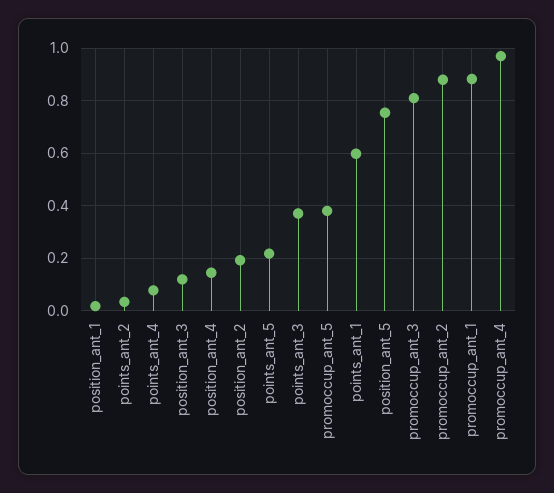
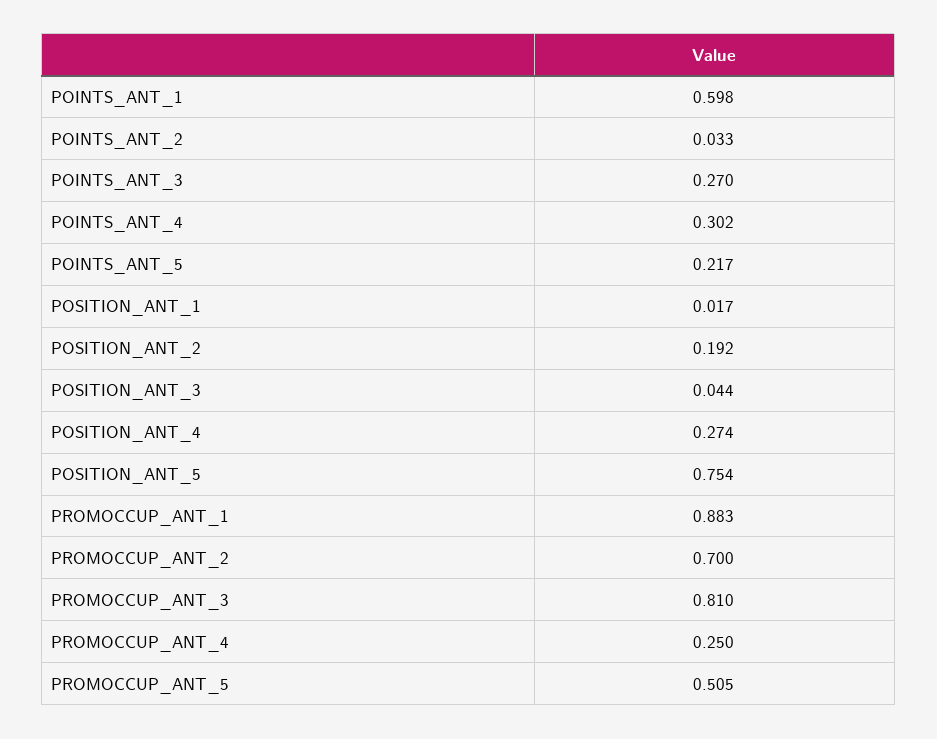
  {
    "position_ant_1": 0.017,
    "points_ant_2": 0.033,
-   "points_ant_4": 0.075,
+   "points_ant_4": 0.302,
-   "position_ant_3": 0.125,
+   "position_ant_3": 0.044,
-   "position_ant_4": 0.15,
+   "position_ant_4": 0.274,
    "position_ant_2": 0.192,
    "points_ant_5": 0.217,
-   "points_ant_3": 0.375,
+   "points_ant_3": 0.27,
-   "promoccup_ant_5": 0.375,
+   "promoccup_ant_5": 0.505,
    "points_ant_1": 0.598,
    "position_ant_5": 0.754,
    "promoccup_ant_3": 0.81,
-   "promoccup_ant_2": 0.875,
+   "promoccup_ant_2": 0.7,
    "promoccup_ant_1": 0.883,
-   "promoccup_ant_4": 0.975
+   "promoccup_ant_4": 0.25
  }

